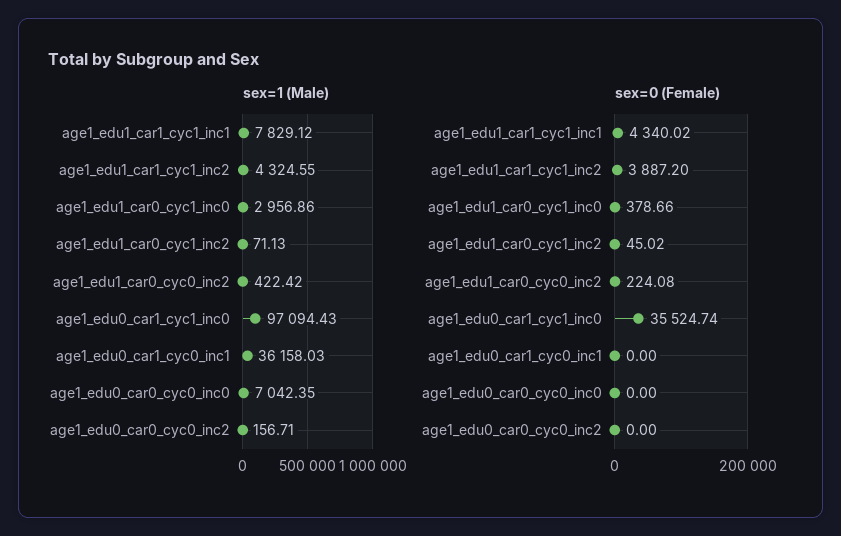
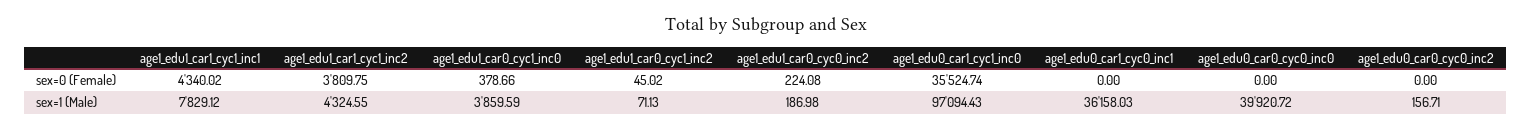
  {
    "sex=1 (Male)": {
      "age1_edu1_car1_cyc1_inc1": 7829.12,
      "age1_edu1_car1_cyc1_inc2": 4324.55,
-     "age1_edu1_car0_cyc1_inc0": 2956.86,
+     "age1_edu1_car0_cyc1_inc0": 3859.59,
      "age1_edu1_car0_cyc1_inc2": 71.13,
-     "age1_edu1_car0_cyc0_inc2": 422.42,
+     "age1_edu1_car0_cyc0_inc2": 186.98,
      "age1_edu0_car1_cyc1_inc0": 97094.43,
      "age1_edu0_car1_cyc0_inc1": 36158.03,
-     "age1_edu0_car0_cyc0_inc0": 7042.35,
+     "age1_edu0_car0_cyc0_inc0": 39920.72,
      "age1_edu0_car0_cyc0_inc2": 156.71
    },
    "sex=0 (Female)": {
      "age1_edu1_car1_cyc1_inc1": 4340.02,
-     "age1_edu1_car1_cyc1_inc2": 3887.2,
+     "age1_edu1_car1_cyc1_inc2": 3809.75,
      "age1_edu1_car0_cyc1_inc0": 378.66,
      "age1_edu1_car0_cyc1_inc2": 45.02,
      "age1_edu1_car0_cyc0_inc2": 224.08,
      "age1_edu0_car1_cyc1_inc0": 35524.74,
      "age1_edu0_car1_cyc0_inc1": 0,
      "age1_edu0_car0_cyc0_inc0": 0,
      "age1_edu0_car0_cyc0_inc2": 0
    }
  }

